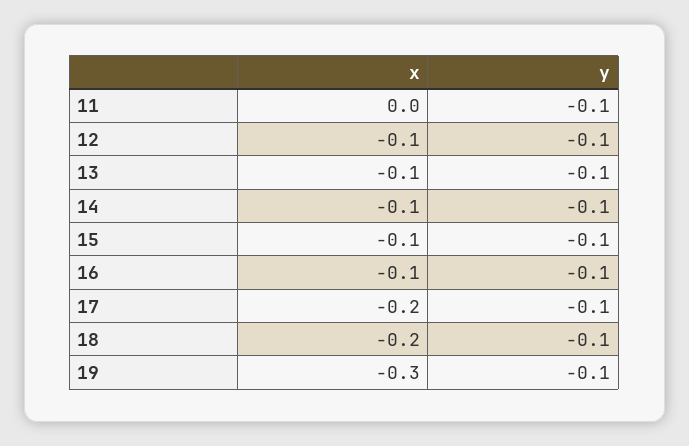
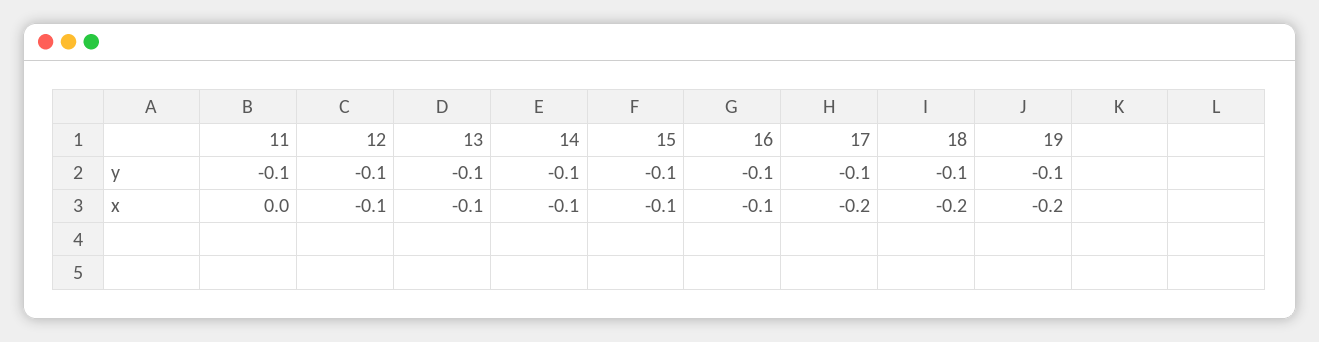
  {
    "x": {
      "11": 0,
      "12": -0.1,
      "13": -0.1,
      "14": -0.1,
      "15": -0.1,
      "16": -0.1,
      "17": -0.2,
      "18": -0.2,
-     "19": -0.3
+     "19": -0.2
    },
    "y": {
      "11": -0.1,
      "12": -0.1,
      "13": -0.1,
      "14": -0.1,
      "15": -0.1,
      "16": -0.1,
      "17": -0.1,
      "18": -0.1,
      "19": -0.1
    }
  }

